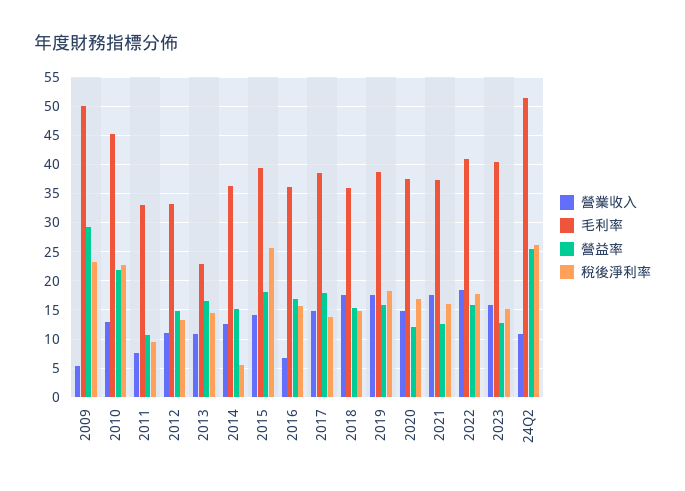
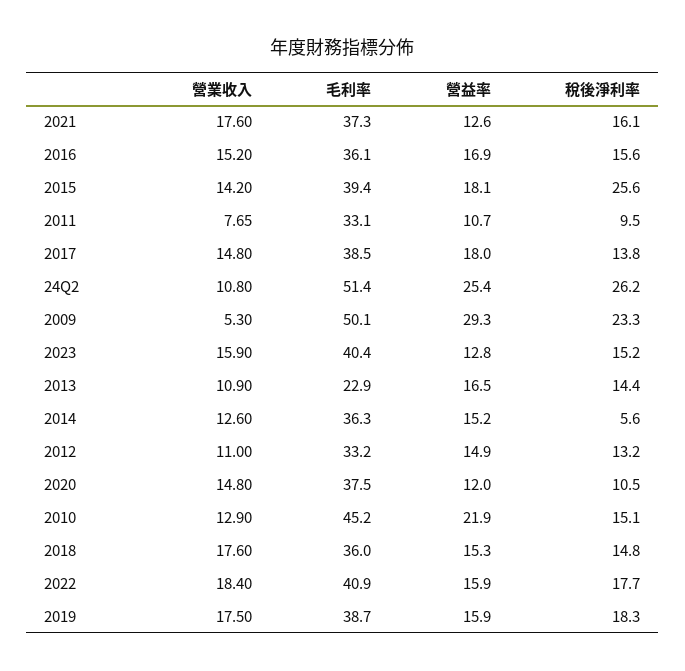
  {
    "營業收入": {
      "2009": 5.3,
      "2010": 12.9,
      "2011": 7.65,
      "2012": 11,
      "2013": 10.9,
      "2014": 12.6,
      "2015": 14.2,
-     "2016": 7.5,
+     "2016": 15.2,
      "2017": 14.8,
      "2018": 17.6,
      "2019": 17.5,
      "2020": 14.8,
      "2021": 17.6,
      "2022": 18.4,
      "2023": 15.9,
      "24Q2": 10.8
    },
    "毛利率": {
      "2009": 50.1,
      "2010": 45.2,
      "2011": 33.1,
      "2012": 33.2,
      "2013": 22.9,
      "2014": 36.3,
      "2015": 39.4,
      "2016": 36.1,
      "2017": 38.5,
      "2018": 36,
      "2019": 38.7,
      "2020": 37.5,
      "2021": 37.3,
      "2022": 40.9,
      "2023": 40.4,
      "24Q2": 51.4
    },
    "營益率": {
      "2009": 29.3,
      "2010": 21.9,
      "2011": 10.7,
      "2012": 14.9,
      "2013": 16.5,
      "2014": 15.2,
      "2015": 18.1,
      "2016": 16.9,
      "2017": 18,
      "2018": 15.3,
      "2019": 15.9,
      "2020": 12,
      "2021": 12.6,
      "2022": 15.9,
      "2023": 12.8,
      "24Q2": 25.4
    },
    "稅後淨利率": {
      "2009": 23.3,
-     "2010": 22.5,
+     "2010": 15.1,
      "2011": 9.5,
      "2012": 13.2,
      "2013": 14.4,
      "2014": 5.6,
      "2015": 25.6,
      "2016": 15.6,
      "2017": 13.8,
      "2018": 14.8,
      "2019": 18.3,
-     "2020": 17.5,
+     "2020": 10.5,
      "2021": 16.1,
      "2022": 17.7,
      "2023": 15.2,
      "24Q2": 26.2
    }
  }

